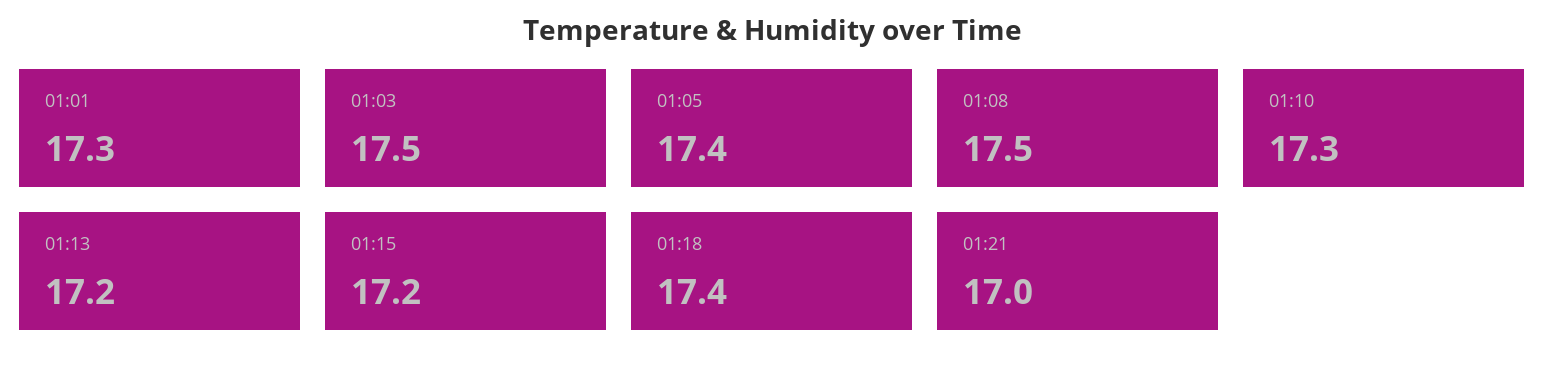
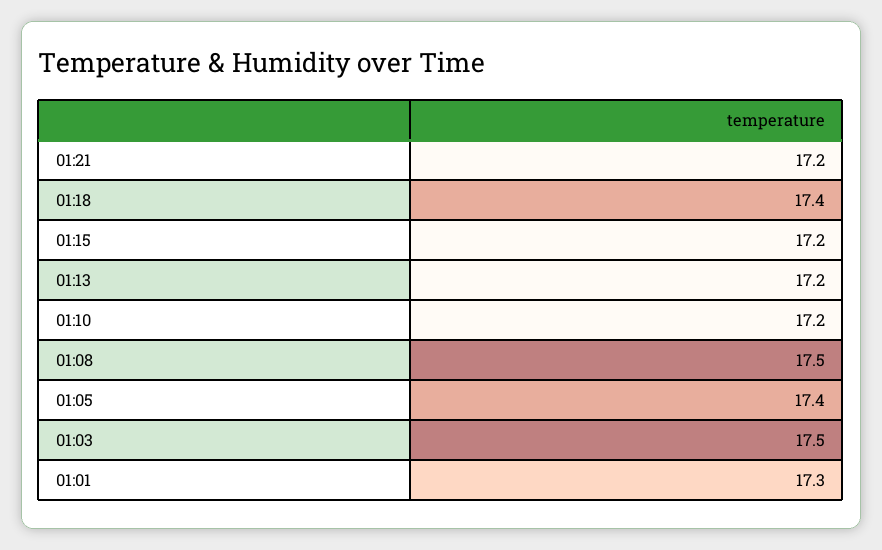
  {
    "01:01": 17.3,
    "01:03": 17.5,
    "01:05": 17.4,
    "01:08": 17.5,
-   "01:10": 17.3,
+   "01:10": 17.2,
    "01:13": 17.2,
    "01:15": 17.2,
    "01:18": 17.4,
-   "01:21": 17
+   "01:21": 17.2
  }

